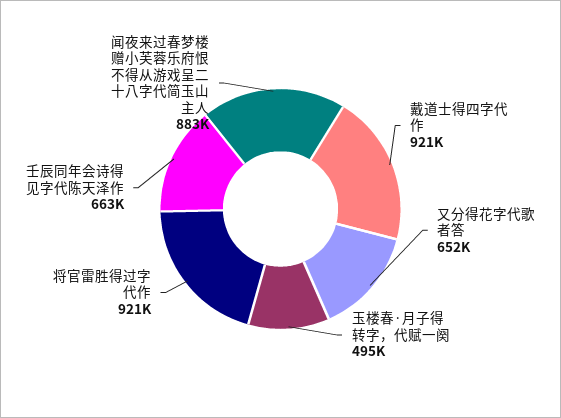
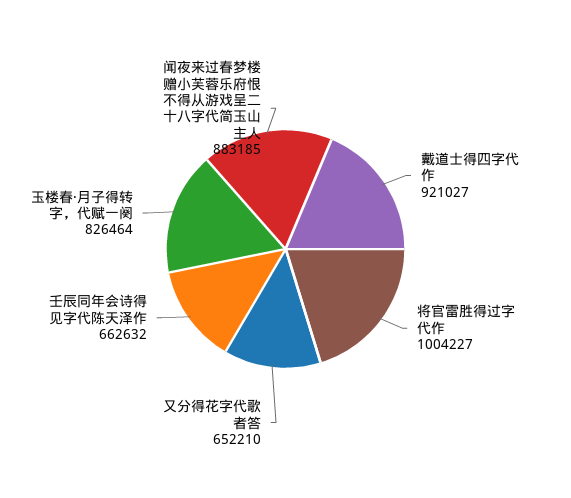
  {
    "戴道士得四字代作": 921027,
    "又分得花字代歌者答": 652210,
-   "玉楼春·月子得转字，代赋一阕": 495000,
+   "玉楼春·月子得转字，代赋一阕": 826464,
-   "将官雷胜得过字代作": 921000,
+   "将官雷胜得过字代作": 1004227,
    "壬辰同年会诗得见字代陈天泽作": 662632,
    "闻夜来过春梦楼赠小芙蓉乐府恨不得从游戏呈二十八字代简玉山主人": 883185
  }

